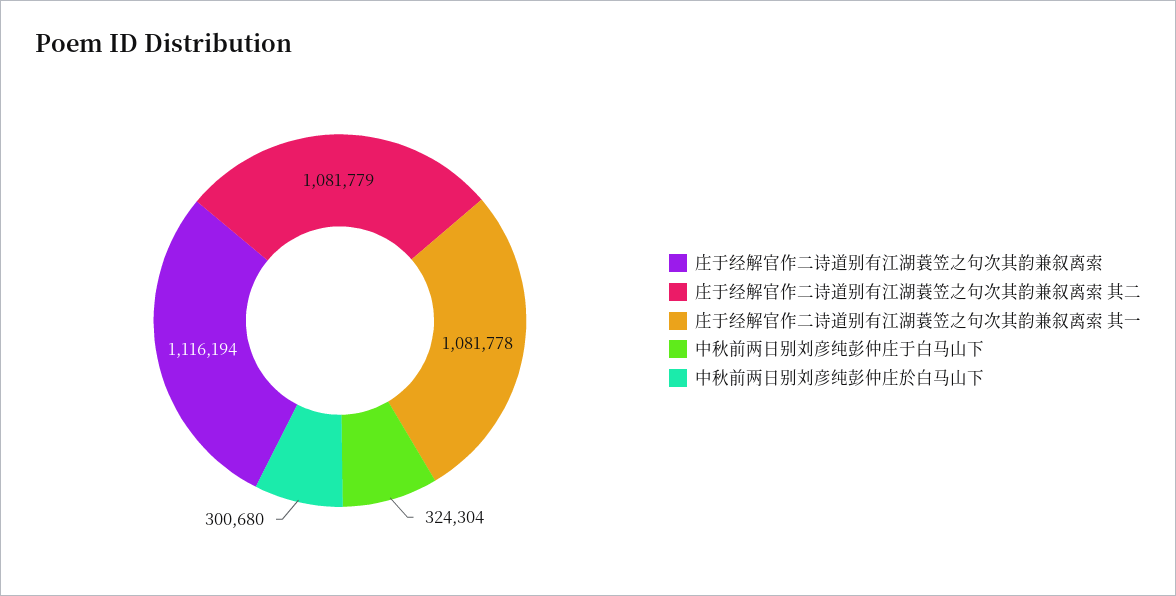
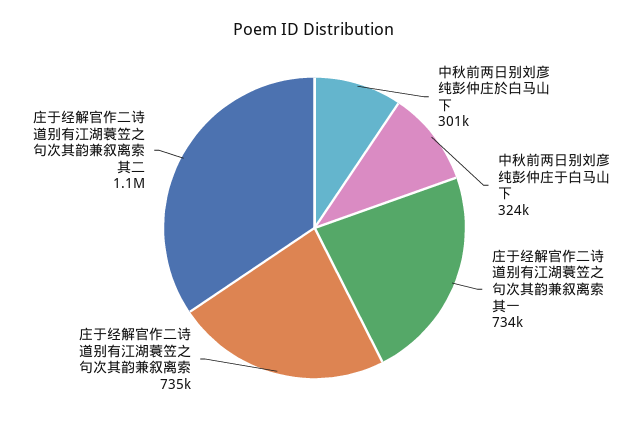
  {
-   "庄于经解官作二诗道别有江湖蓑笠之句次其韵兼叙离索": 1116194,
+   "庄于经解官作二诗道别有江湖蓑笠之句次其韵兼叙离索": 735000,
    "庄于经解官作二诗道别有江湖蓑笠之句次其韵兼叙离索 其二": 1081779,
-   "庄于经解官作二诗道别有江湖蓑笠之句次其韵兼叙离索 其一": 1081778,
+   "庄于经解官作二诗道别有江湖蓑笠之句次其韵兼叙离索 其一": 734000,
    "中秋前两日别刘彦纯彭仲庄于白马山下": 324304,
    "中秋前两日别刘彦纯彭仲庄於白马山下": 300680
  }

